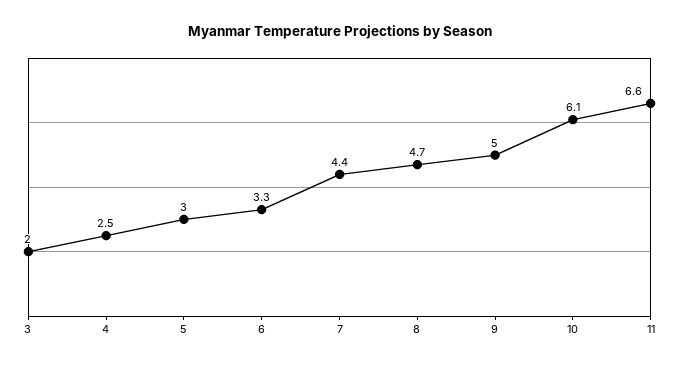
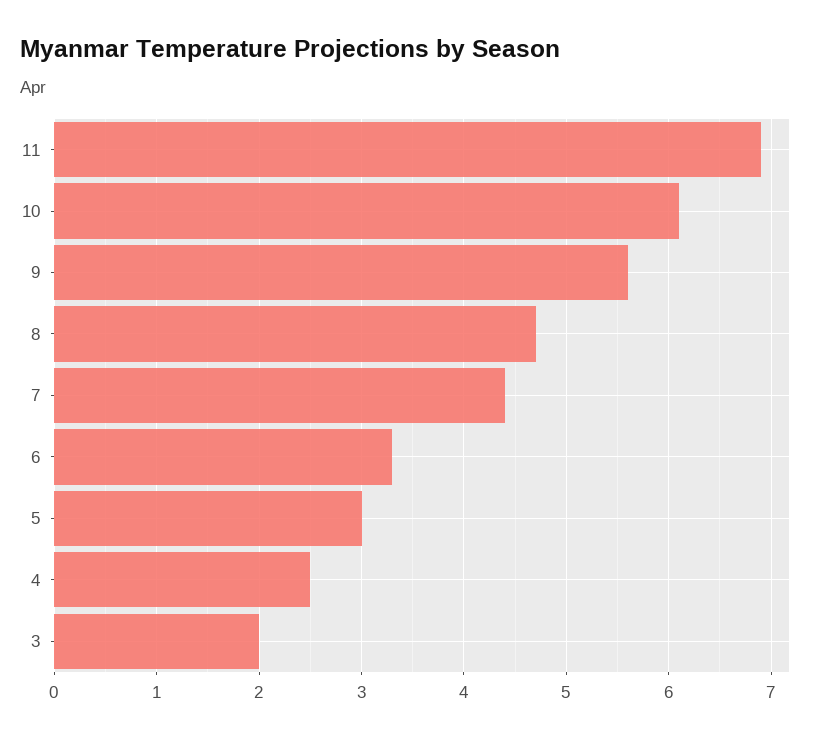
  {
    "3": 2,
    "4": 2.5,
    "5": 3,
    "6": 3.3,
    "7": 4.4,
    "8": 4.7,
-   "9": 5,
+   "9": 5.6,
    "10": 6.1,
-   "11": 6.6
+   "11": 6.9
  }

